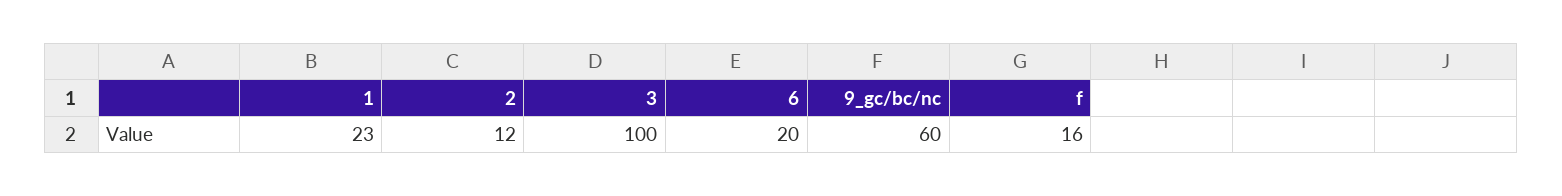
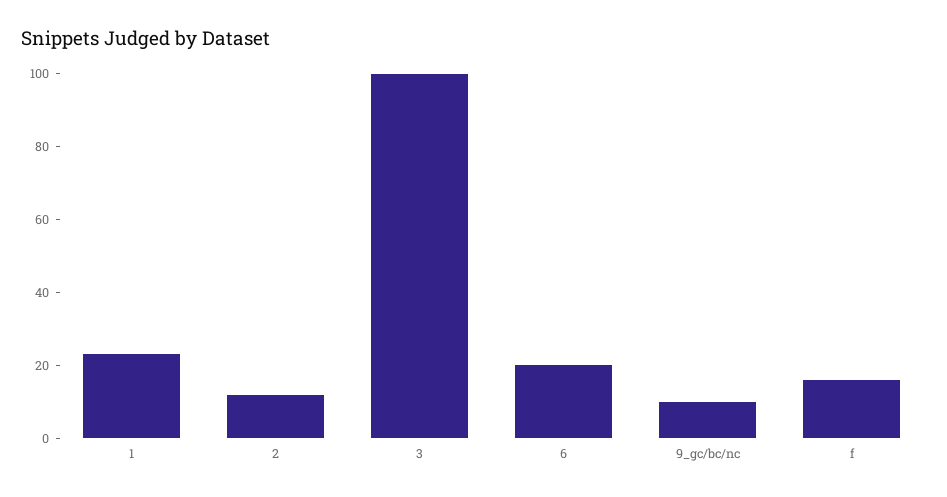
  {
    "1": 23,
    "2": 12,
    "3": 100,
    "6": 20,
-   "9_gc/bc/nc": 60,
+   "9_gc/bc/nc": 10,
    "f": 16
  }

